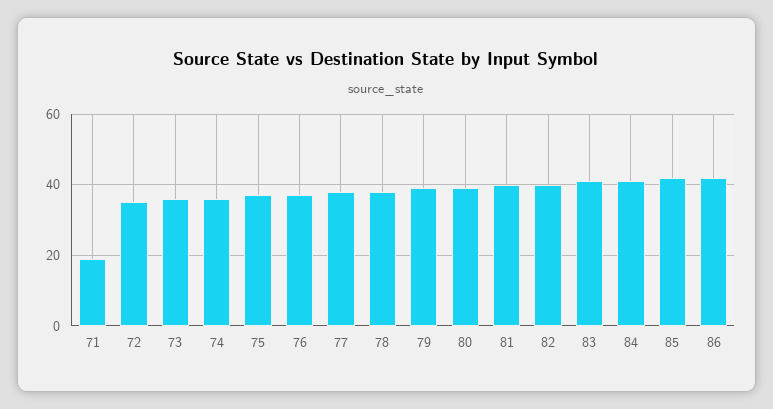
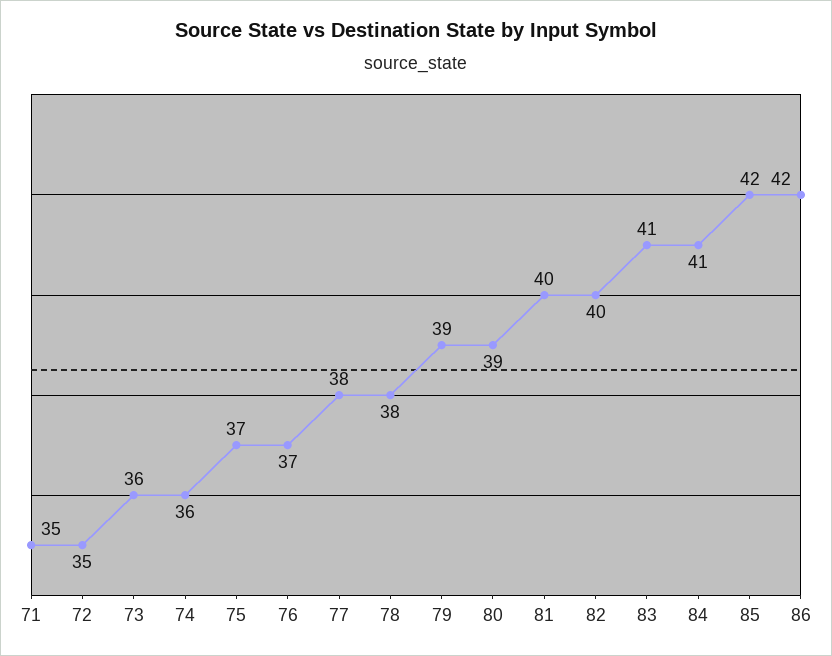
  {
-   "71": 20,
+   "71": 35,
    "72": 35,
    "73": 36,
    "74": 36,
    "75": 37,
    "76": 37,
    "77": 38,
    "78": 38,
    "79": 39,
    "80": 39,
    "81": 40,
    "82": 40,
    "83": 41,
    "84": 41,
    "85": 42,
    "86": 42
  }

